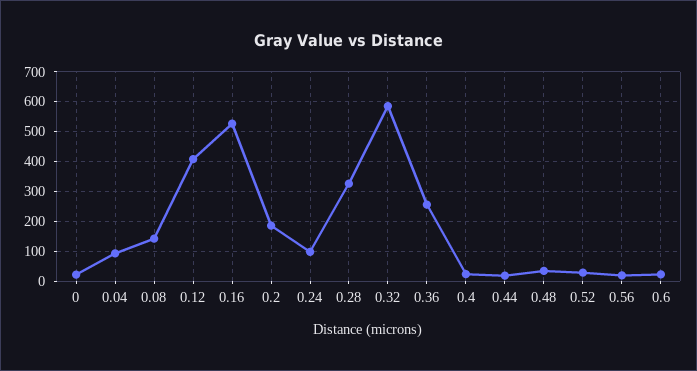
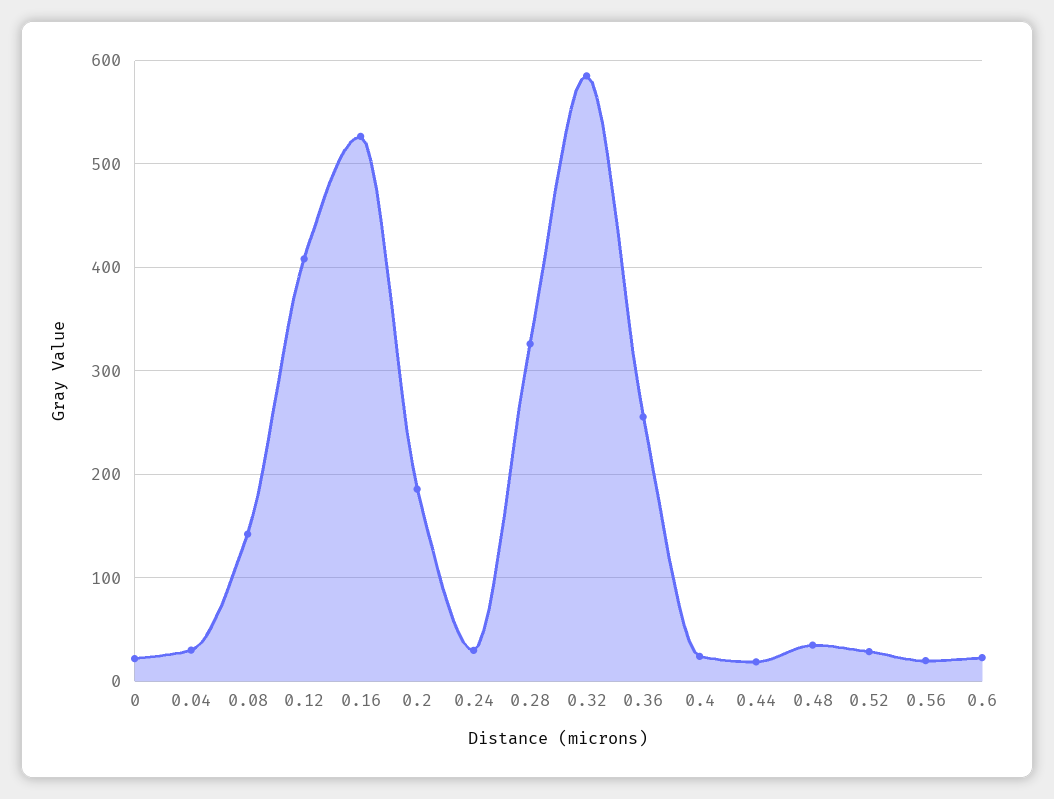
  {
    "0": 20,
-   "0.04": 100,
+   "0.04": 30,
    "0.08": 140,
    "0.12": 410,
    "0.16": 530,
    "0.2": 190,
-   "0.24": 100,
+   "0.24": 30,
    "0.28": 330,
    "0.32": 590,
    "0.36": 260,
    "0.4": 20,
    "0.44": 20,
    "0.48": 30,
    "0.52": 30,
    "0.56": 20,
    "0.6": 20
  }

